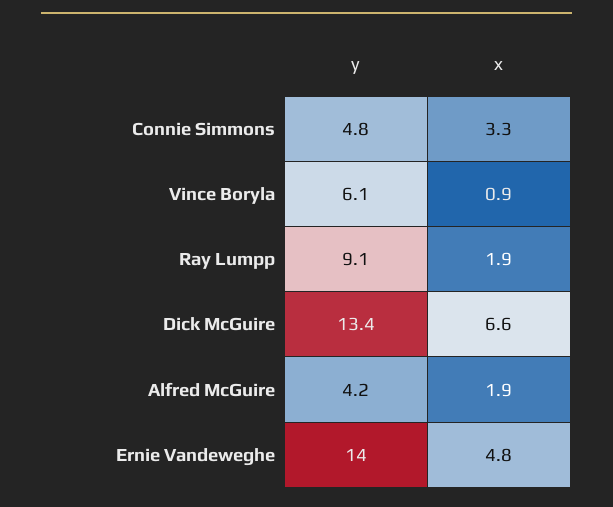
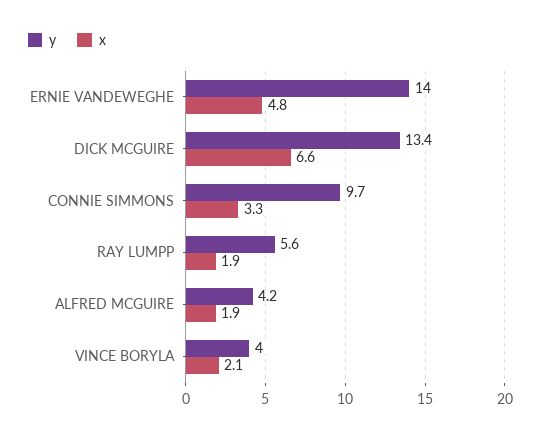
  {
    "y": {
-     "Connie Simmons": 4.8,
+     "Connie Simmons": 9.7,
-     "Vince Boryla": 6.1,
+     "Vince Boryla": 4,
-     "Ray Lumpp": 9.1,
+     "Ray Lumpp": 5.6,
      "Dick McGuire": 13.4,
      "Alfred McGuire": 4.2,
      "Ernie Vandeweghe": 14
    },
    "x": {
      "Connie Simmons": 3.3,
-     "Vince Boryla": 0.9,
+     "Vince Boryla": 2.1,
      "Ray Lumpp": 1.9,
      "Dick McGuire": 6.6,
      "Alfred McGuire": 1.9,
      "Ernie Vandeweghe": 4.8
    }
  }

